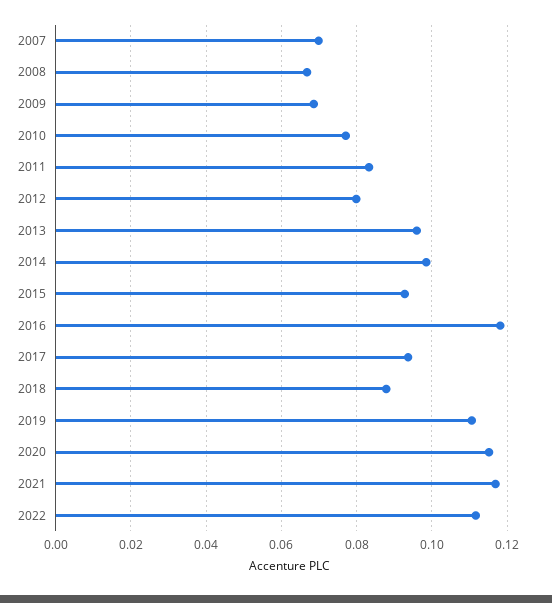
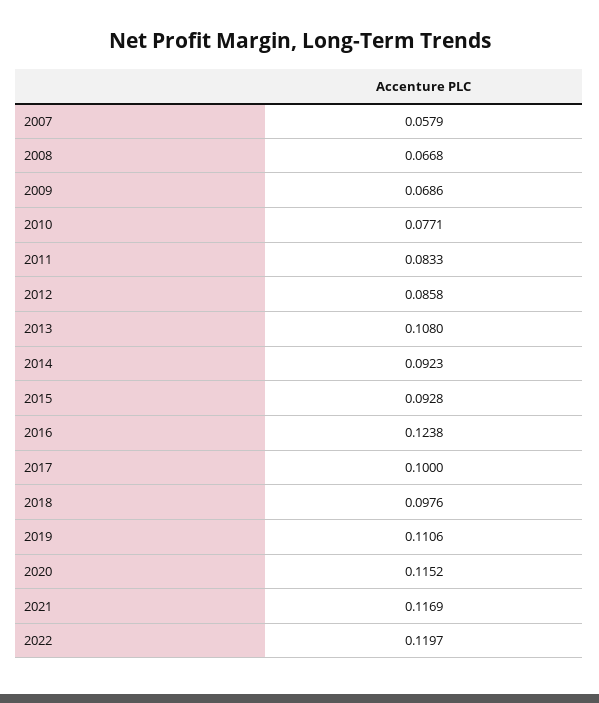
  {
-   "2007": 0.07,
+   "2007": 0.0579,
    "2008": 0.0668,
    "2009": 0.0686,
    "2010": 0.0771,
    "2011": 0.0833,
-   "2012": 0.08,
+   "2012": 0.0858,
-   "2013": 0.096,
+   "2013": 0.108,
-   "2014": 0.098,
+   "2014": 0.0923,
    "2015": 0.0928,
-   "2016": 0.118,
+   "2016": 0.1238,
-   "2017": 0.094,
+   "2017": 0.1,
-   "2018": 0.088,
+   "2018": 0.0976,
    "2019": 0.1106,
    "2020": 0.1152,
    "2021": 0.1169,
-   "2022": 0.112
+   "2022": 0.1197
  }

